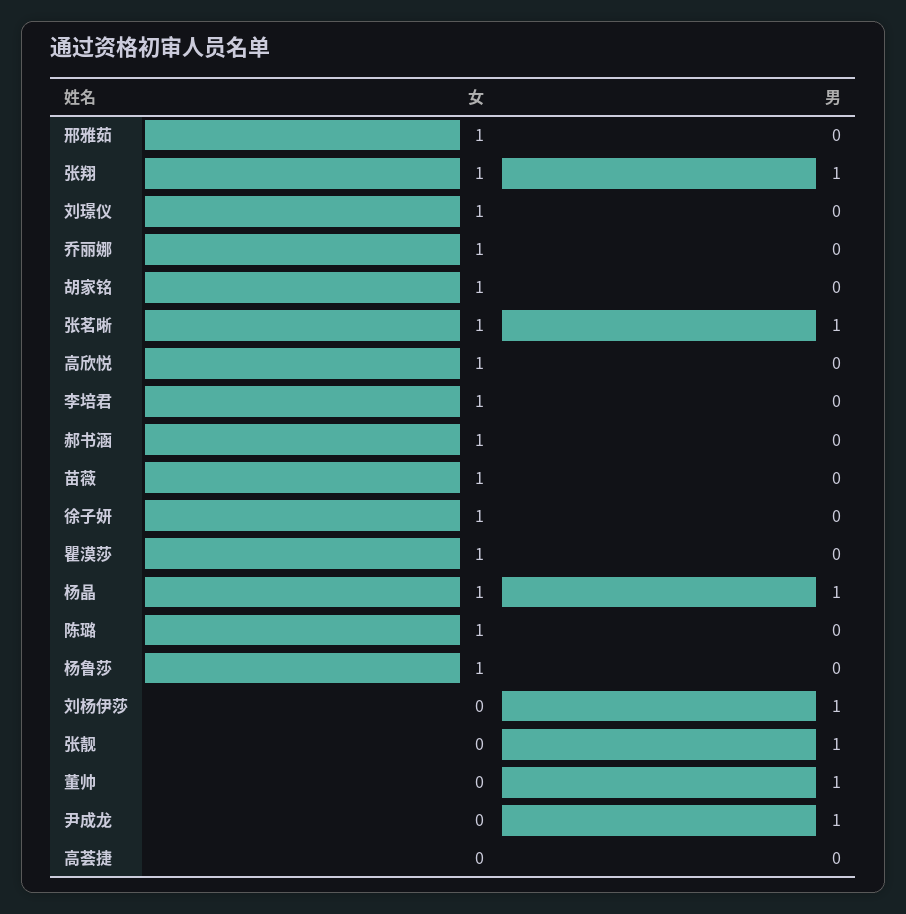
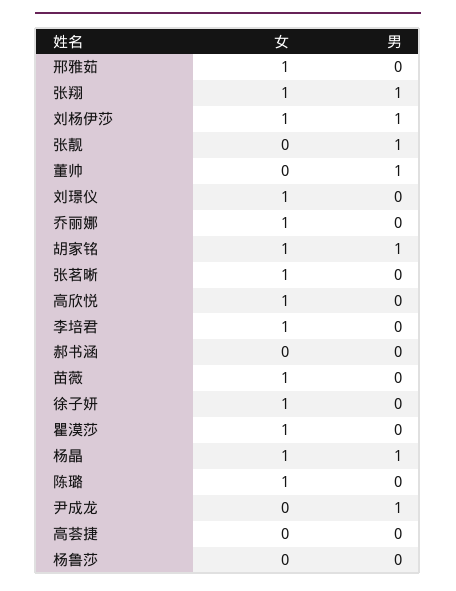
  {
    "女": {
      "邢雅茹": 1,
      "张翔": 1,
      "刘璟仪": 1,
      "乔丽娜": 1,
      "胡家铭": 1,
      "张茗晰": 1,
      "高欣悦": 1,
      "李培君": 1,
-     "郝书涵": 1,
+     "郝书涵": 0,
      "苗薇": 1,
      "徐子妍": 1,
      "瞿漠莎": 1,
      "杨晶": 1,
      "陈璐": 1,
-     "杨鲁莎": 1,
+     "杨鲁莎": 0,
-     "刘杨伊莎": 0,
+     "刘杨伊莎": 1,
      "张靓": 0,
      "董帅": 0,
      "尹成龙": 0,
      "高荟捷": 0
    },
    "男": {
      "邢雅茹": 0,
      "张翔": 1,
      "刘璟仪": 0,
      "乔丽娜": 0,
-     "胡家铭": 0,
+     "胡家铭": 1,
-     "张茗晰": 1,
+     "张茗晰": 0,
      "高欣悦": 0,
      "李培君": 0,
      "郝书涵": 0,
      "苗薇": 0,
      "徐子妍": 0,
      "瞿漠莎": 0,
      "杨晶": 1,
      "陈璐": 0,
      "杨鲁莎": 0,
      "刘杨伊莎": 1,
      "张靓": 1,
      "董帅": 1,
      "尹成龙": 1,
      "高荟捷": 0
    }
  }

